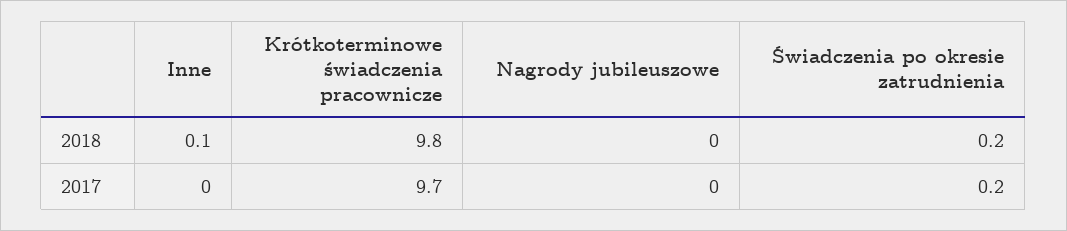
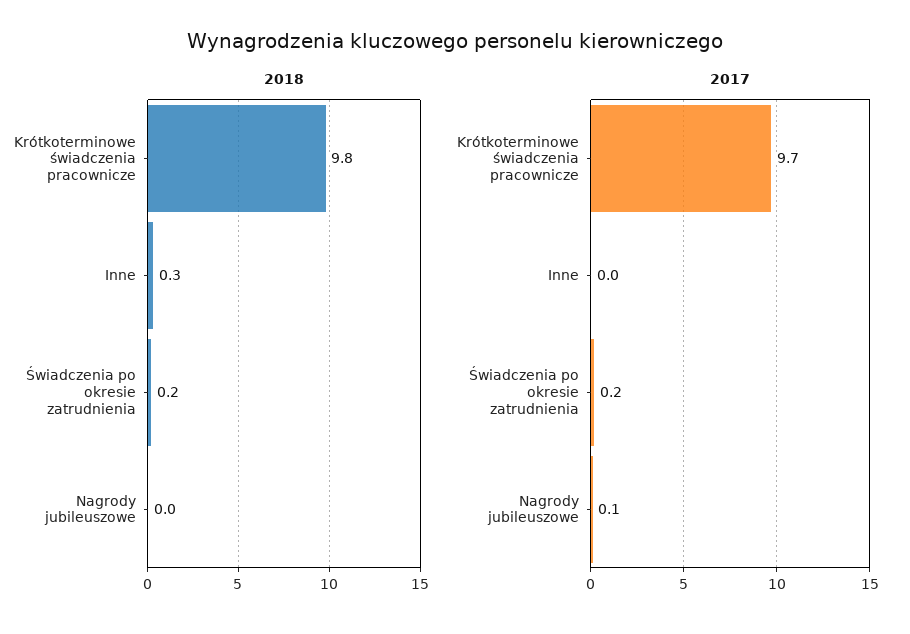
  {
    "2018": {
-     "Inne": 0.1,
+     "Inne": 0.3,
      "Krótkoterminowe świadczenia pracownicze": 9.8,
      "Nagrody jubileuszowe": 0,
      "Świadczenia po okresie zatrudnienia": 0.2
    },
    "2017": {
      "Inne": 0,
      "Krótkoterminowe świadczenia pracownicze": 9.7,
-     "Nagrody jubileuszowe": 0,
+     "Nagrody jubileuszowe": 0.1,
      "Świadczenia po okresie zatrudnienia": 0.2
    }
  }

